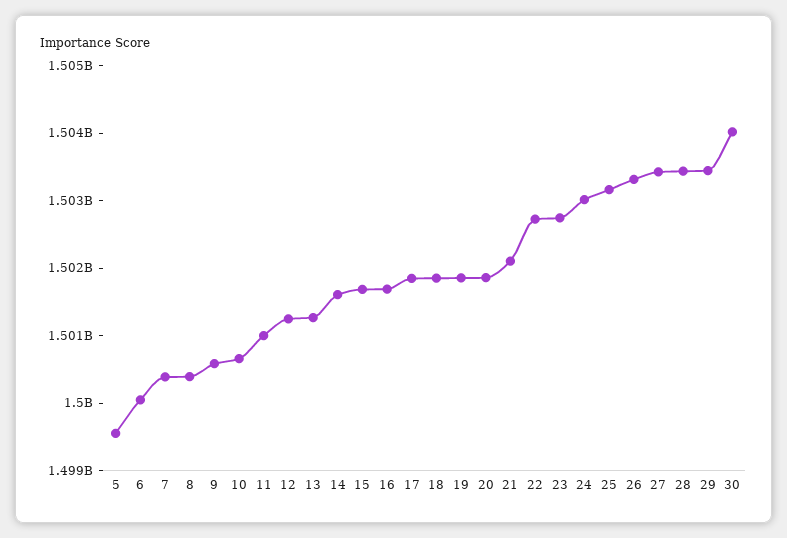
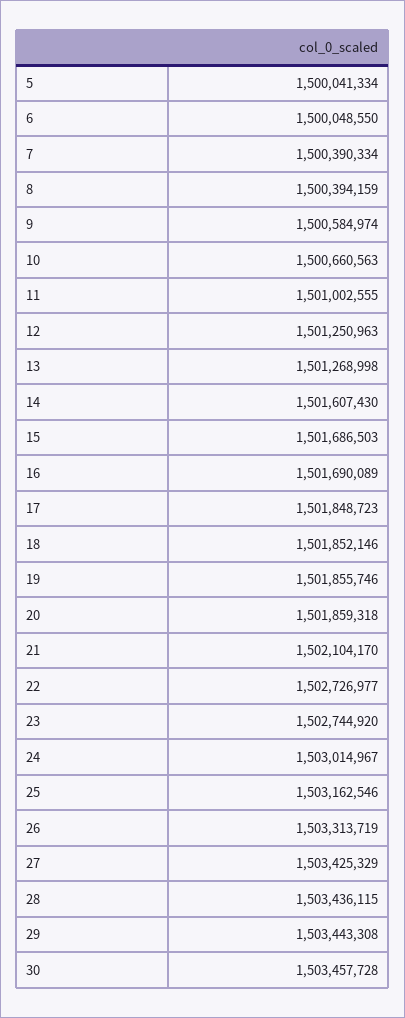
  {
-   "5": 1499600000,
+   "5": 1500041334,
    "6": 1500048550,
    "7": 1500390334,
    "8": 1500394159,
    "9": 1500584974,
    "10": 1500660563,
    "11": 1501002555,
    "12": 1501250963,
    "13": 1501268998,
    "14": 1501607430,
    "15": 1501686503,
    "16": 1501690089,
    "17": 1501848723,
    "18": 1501852146,
    "19": 1501855746,
    "20": 1501859318,
    "21": 1502104170,
    "22": 1502726977,
    "23": 1502744920,
    "24": 1503014967,
    "25": 1503162546,
    "26": 1503313719,
    "27": 1503425329,
    "28": 1503436115,
    "29": 1503443308,
-   "30": 1504000000
+   "30": 1503457728
  }

